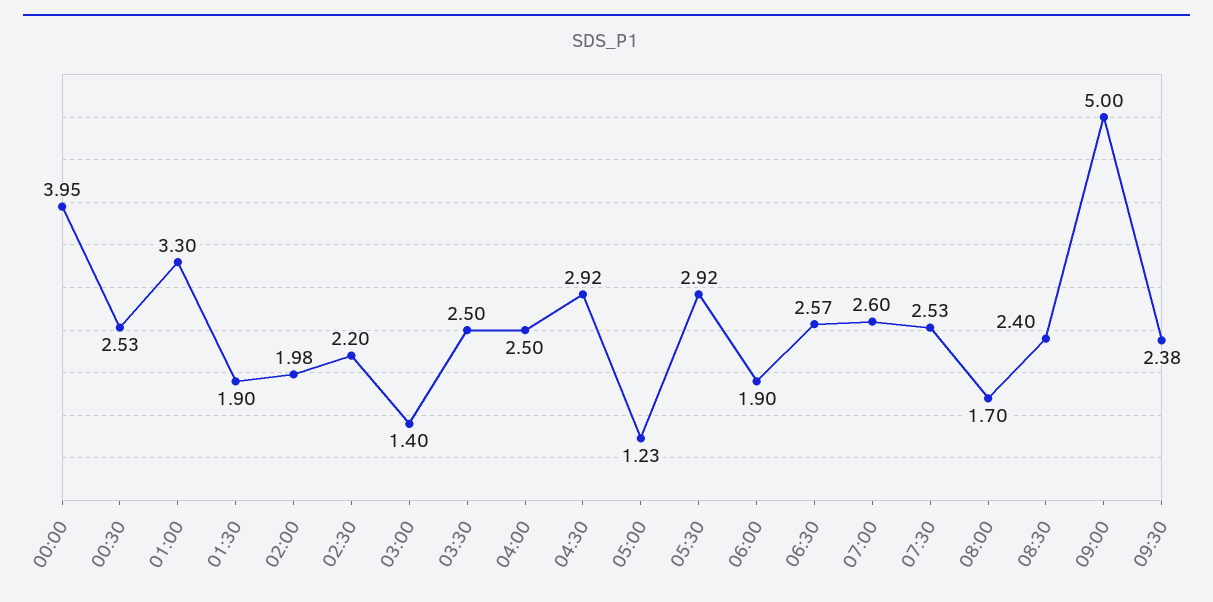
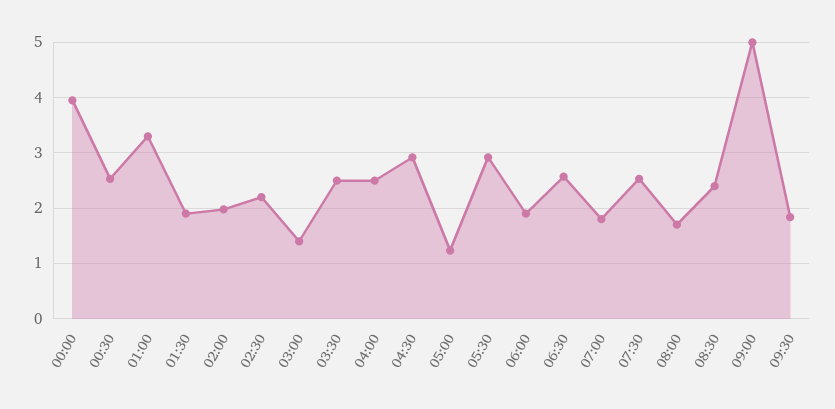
  {
    "00:00": 3.95,
    "00:30": 2.53,
    "01:00": 3.3,
    "01:30": 1.9,
    "02:00": 1.98,
    "02:30": 2.2,
    "03:00": 1.4,
    "03:30": 2.5,
    "04:00": 2.5,
    "04:30": 2.92,
    "05:00": 1.23,
    "05:30": 2.92,
    "06:00": 1.9,
    "06:30": 2.57,
-   "07:00": 2.6,
+   "07:00": 1.8,
    "07:30": 2.53,
    "08:00": 1.7,
    "08:30": 2.4,
    "09:00": 5,
-   "09:30": 2.38
+   "09:30": 1.8
  }

